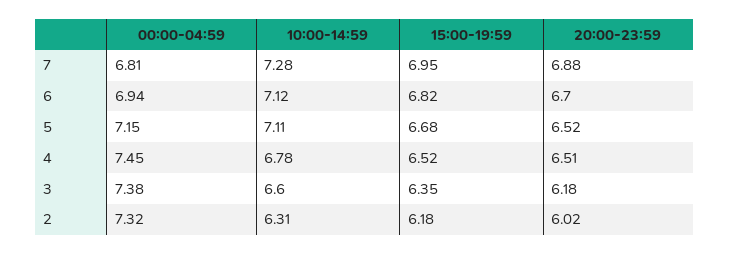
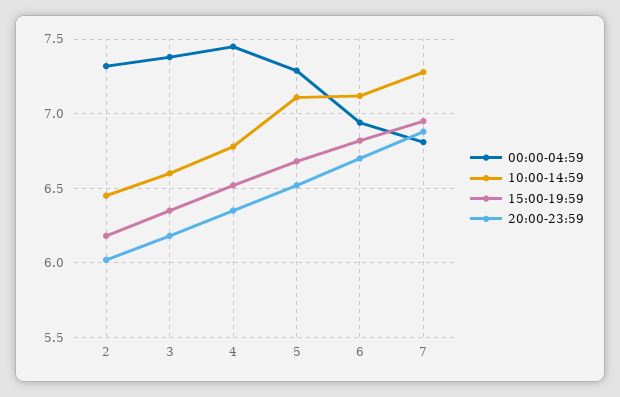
  {
    "00:00-04:59": {
      "7": 6.81,
      "6": 6.94,
-     "5": 7.15,
+     "5": 7.3,
      "4": 7.45,
      "3": 7.38,
      "2": 7.32
    },
    "10:00-14:59": {
      "7": 7.28,
      "6": 7.12,
      "5": 7.11,
      "4": 6.78,
      "3": 6.6,
-     "2": 6.31
+     "2": 6.45
    },
    "15:00-19:59": {
      "7": 6.95,
      "6": 6.82,
      "5": 6.68,
      "4": 6.52,
      "3": 6.35,
      "2": 6.18
    },
    "20:00-23:59": {
      "7": 6.88,
      "6": 6.7,
      "5": 6.52,
-     "4": 6.51,
+     "4": 6.35,
      "3": 6.18,
      "2": 6.02
    }
  }

